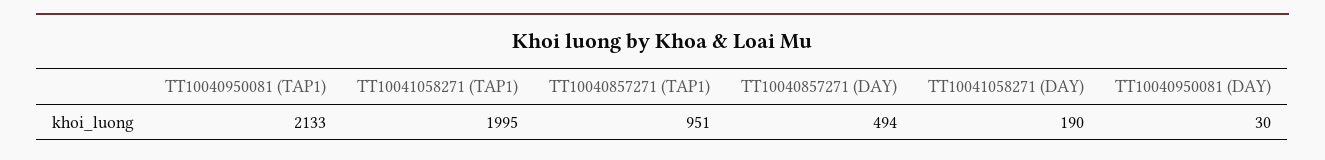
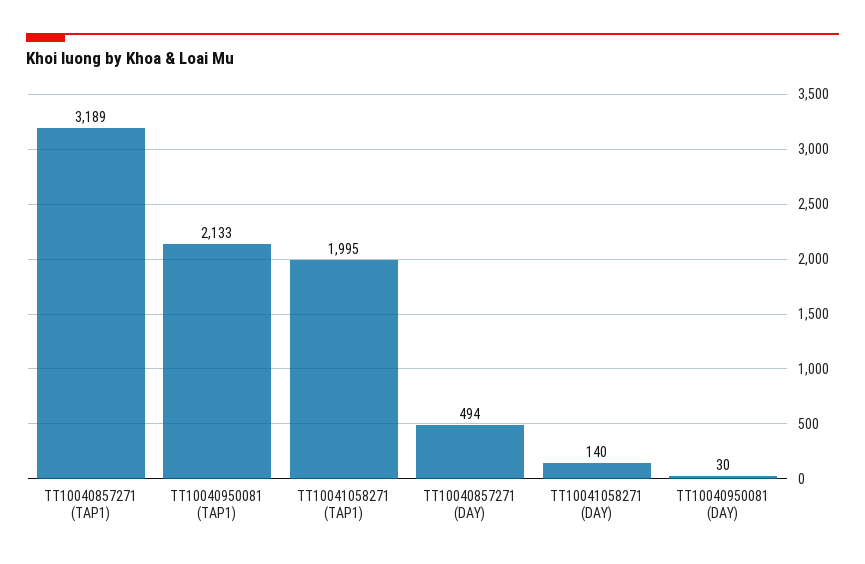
  {
    "TT10040950081 (TAP1)": 2133,
    "TT10041058271 (TAP1)": 1995,
-   "TT10040857271 (TAP1)": 951,
+   "TT10040857271 (TAP1)": 3189,
    "TT10040857271 (DAY)": 494,
-   "TT10041058271 (DAY)": 190,
+   "TT10041058271 (DAY)": 140,
    "TT10040950081 (DAY)": 30
  }

